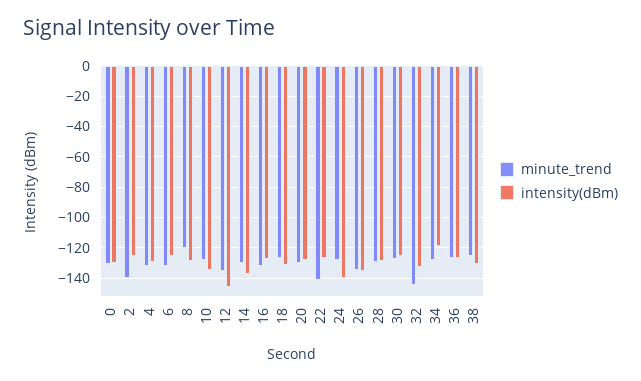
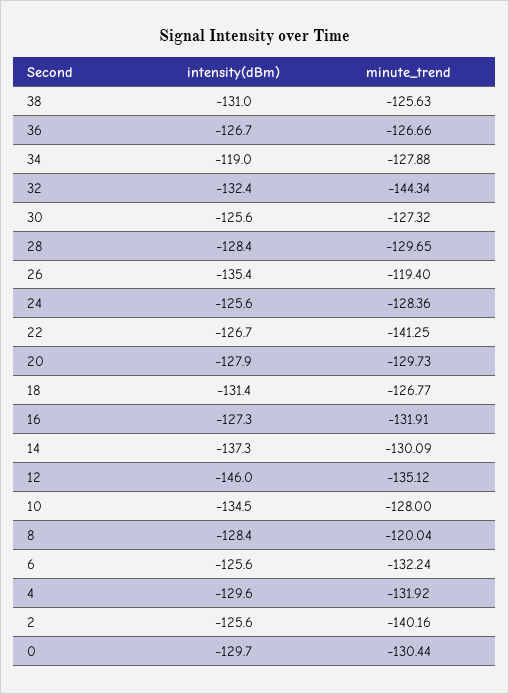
  {
    "minute_trend": {
      "0": -130.44,
      "2": -140.16,
      "4": -131.92,
      "6": -132.24,
      "8": -120.04,
      "10": -128,
      "12": -135.12,
      "14": -130.09,
      "16": -131.91,
      "18": -126.77,
      "20": -129.73,
      "22": -141.25,
      "24": -128.36,
-     "26": -135,
+     "26": -119.4,
      "28": -129.65,
      "30": -127.32,
      "32": -144.34,
      "34": -127.88,
      "36": -126.66,
      "38": -125.63
    },
    "intensity(dBm)": {
      "0": -129.7,
      "2": -125.6,
      "4": -129.6,
      "6": -125.6,
      "8": -128.4,
      "10": -134.5,
      "12": -146,
      "14": -137.3,
      "16": -127.3,
      "18": -131.4,
      "20": -127.9,
      "22": -126.7,
-     "24": -140,
+     "24": -125.6,
      "26": -135.4,
      "28": -128.4,
      "30": -125.6,
      "32": -132.4,
      "34": -119,
      "36": -126.7,
      "38": -131
    }
  }

